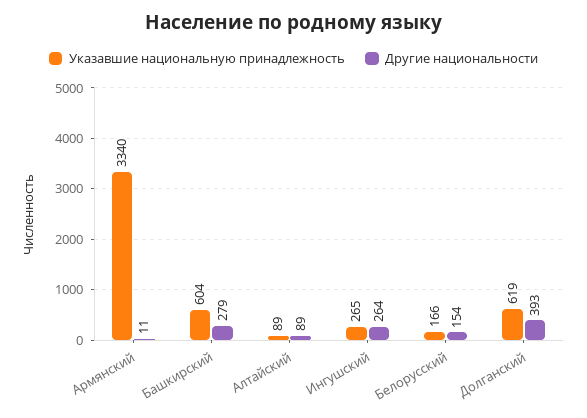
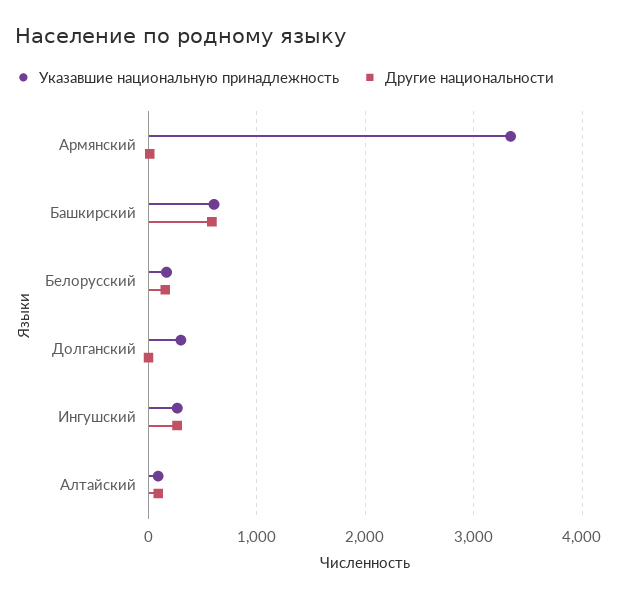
  {
    "Указавшие национальную принадлежность": {
      "Армянский": 3340,
      "Башкирский": 604,
      "Алтайский": 89,
      "Ингушский": 265,
      "Белорусский": 166,
-     "Долганский": 619
+     "Долганский": 300
    },
    "Другие национальности": {
      "Армянский": 11,
-     "Башкирский": 279,
+     "Башкирский": 600,
      "Алтайский": 89,
      "Ингушский": 264,
      "Белорусский": 154,
-     "Долганский": 393
+     "Долганский": 0
    }
  }

